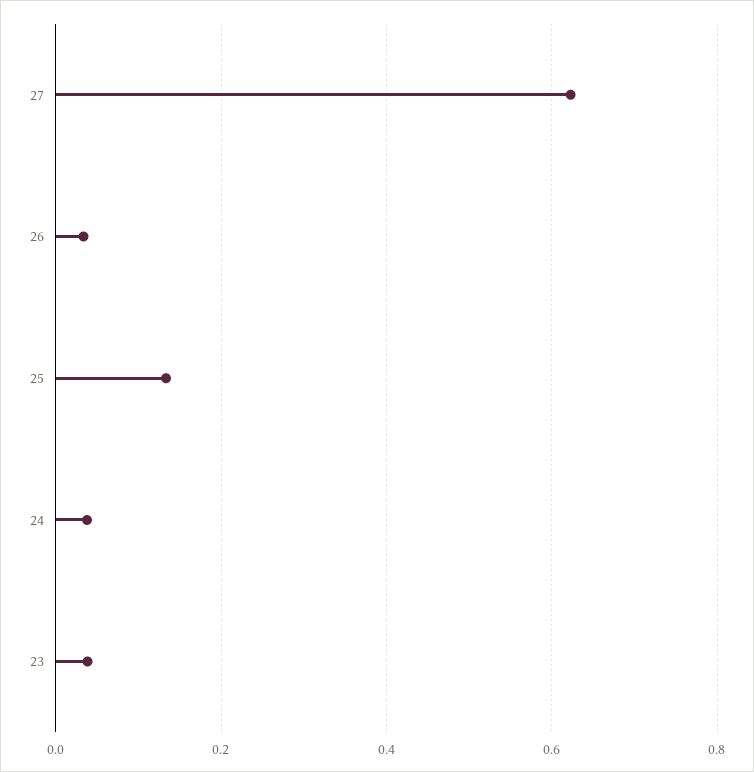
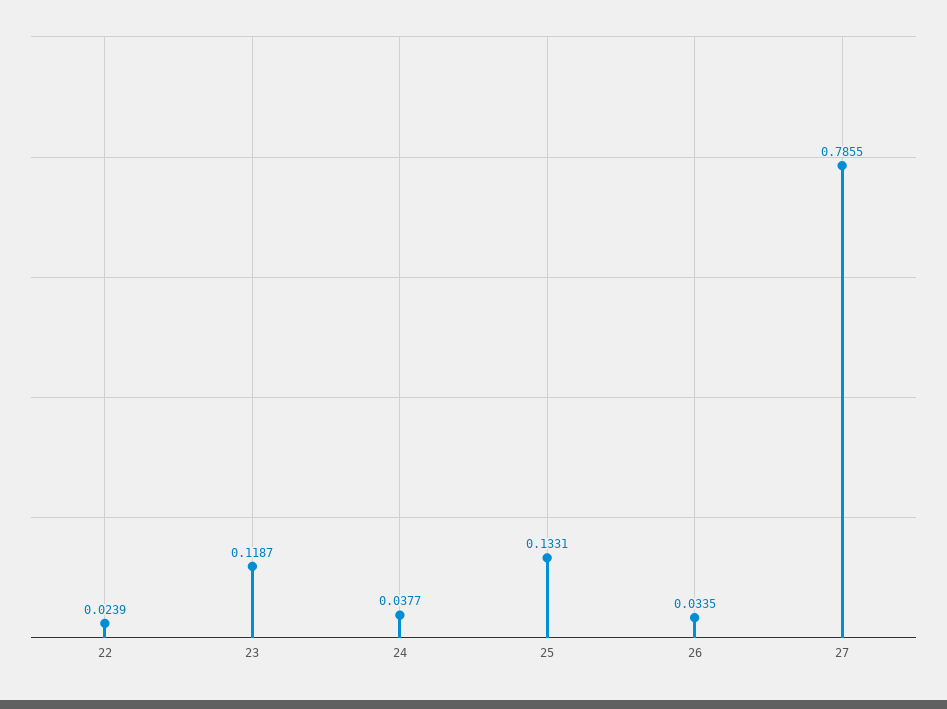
  {
-   "27": 0.62,
+   "27": 0.7855,
    "26": 0.0335,
    "25": 0.1331,
    "24": 0.0377,
-   "23": 0.04
+   "23": 0.1187,
+   "22": 0.0239
  }

